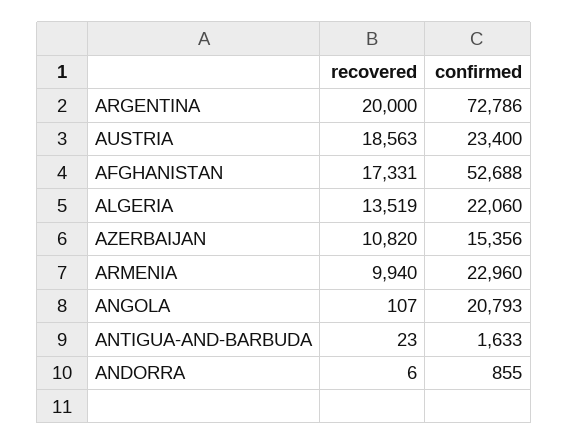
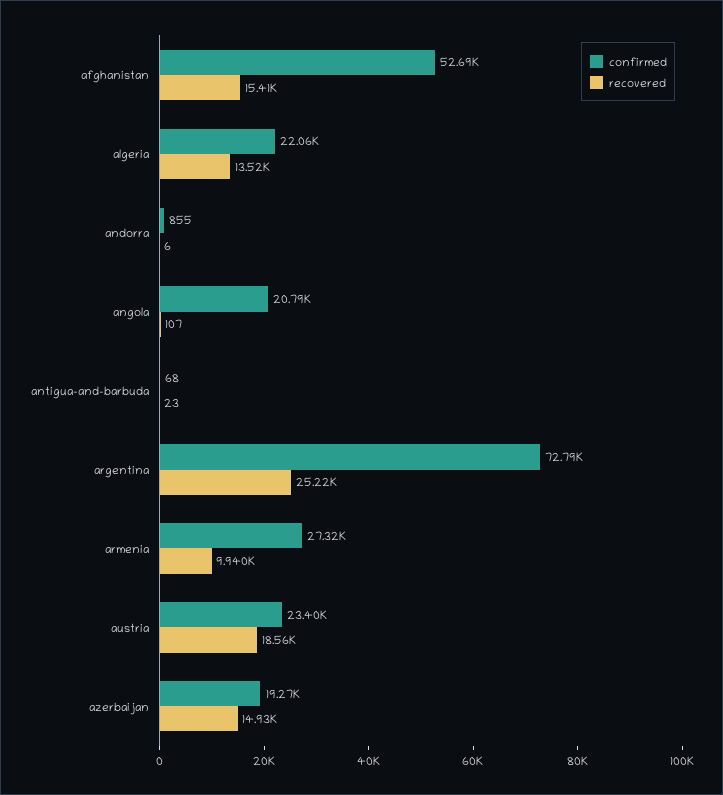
  {
    "recovered": {
-     "ARGENTINA": 20000,
+     "ARGENTINA": 25220,
      "AUSTRIA": 18563,
-     "AFGHANISTAN": 17331,
+     "AFGHANISTAN": 15410,
      "ALGERIA": 13519,
-     "AZERBAIJAN": 10820,
+     "AZERBAIJAN": 14930,
      "ARMENIA": 9940,
      "ANGOLA": 107,
      "ANTIGUA-AND-BARBUDA": 23,
      "ANDORRA": 6
    },
    "confirmed": {
      "ARGENTINA": 72786,
      "AUSTRIA": 23400,
      "AFGHANISTAN": 52688,
      "ALGERIA": 22060,
-     "AZERBAIJAN": 15356,
+     "AZERBAIJAN": 19270,
-     "ARMENIA": 22960,
+     "ARMENIA": 27320,
      "ANGOLA": 20793,
-     "ANTIGUA-AND-BARBUDA": 1633,
+     "ANTIGUA-AND-BARBUDA": 68,
      "ANDORRA": 855
    }
  }

